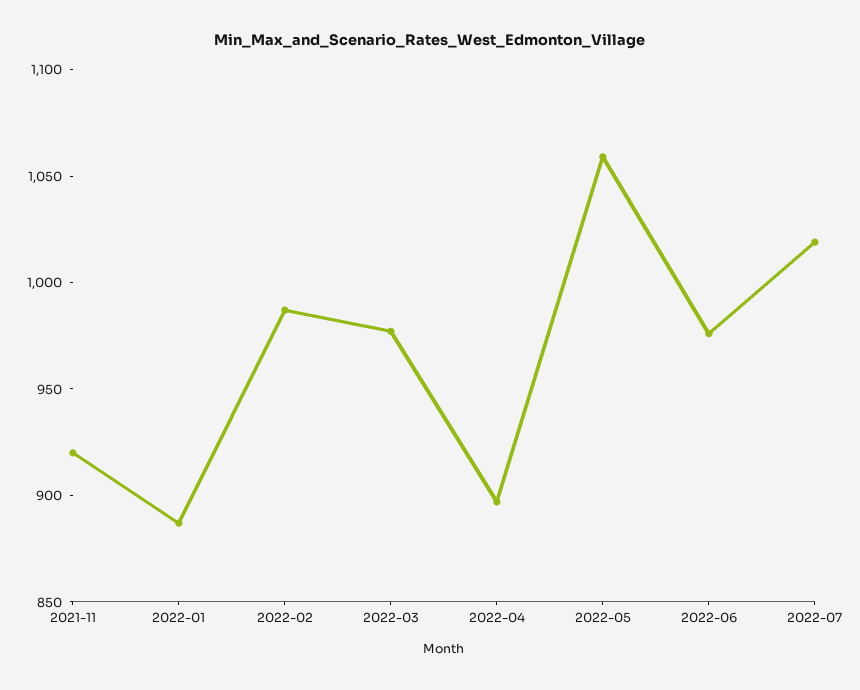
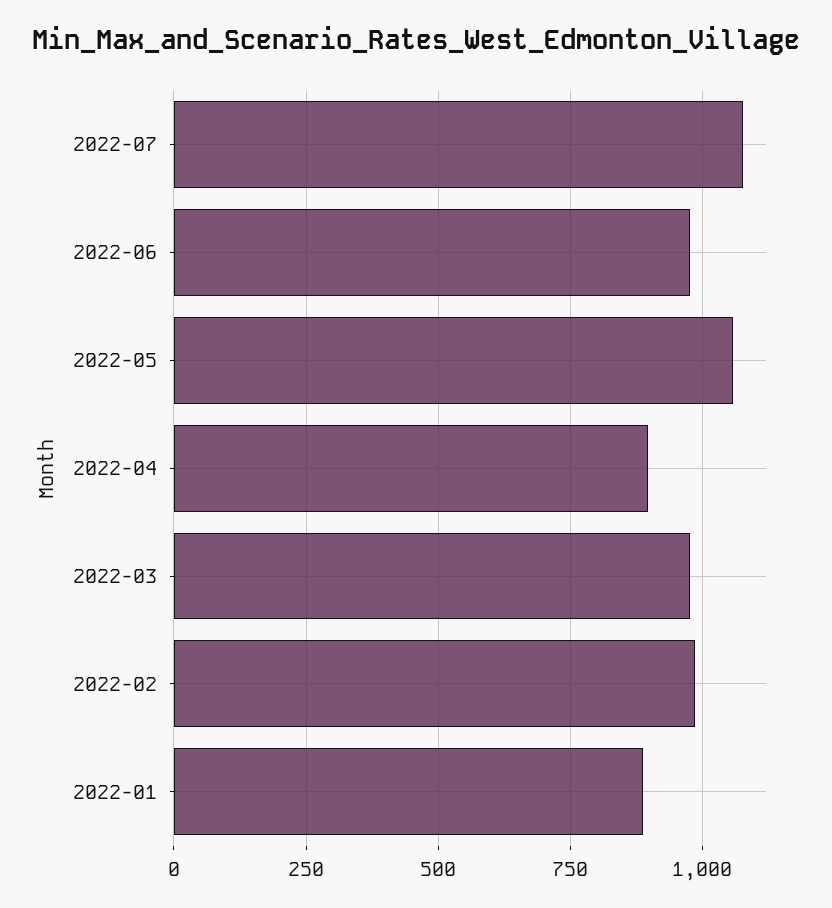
  {
-   "2021-11": 920,
    "2022-01": 890,
    "2022-02": 990,
    "2022-03": 980,
    "2022-04": 900,
    "2022-05": 1060,
    "2022-06": 980,
-   "2022-07": 1020
+   "2022-07": 1075
  }

